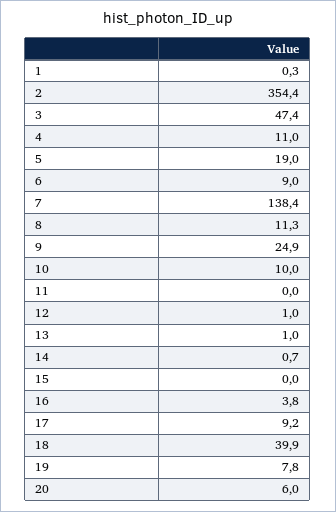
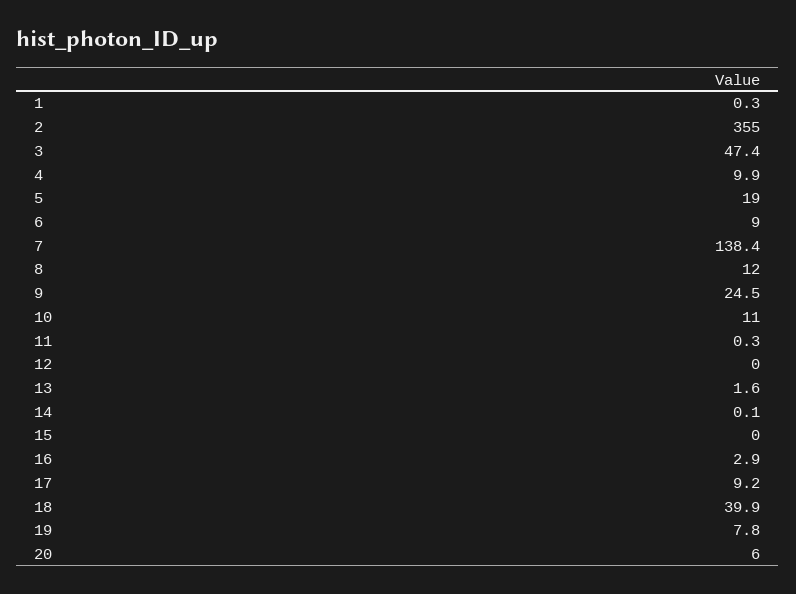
  {
    "1": 0.3,
-   "2": 354.4,
+   "2": 355,
    "3": 47.4,
-   "4": 11,
+   "4": 9.9,
    "5": 19,
    "6": 9,
    "7": 138.4,
-   "8": 11.3,
+   "8": 12,
-   "9": 24.9,
+   "9": 24.5,
-   "10": 10,
+   "10": 11,
-   "11": 0,
+   "11": 0.3,
-   "12": 1,
+   "12": 0,
-   "13": 1,
+   "13": 1.6,
-   "14": 0.7,
+   "14": 0.1,
    "15": 0,
-   "16": 3.8,
+   "16": 2.9,
    "17": 9.2,
    "18": 39.9,
    "19": 7.8,
    "20": 6
  }

